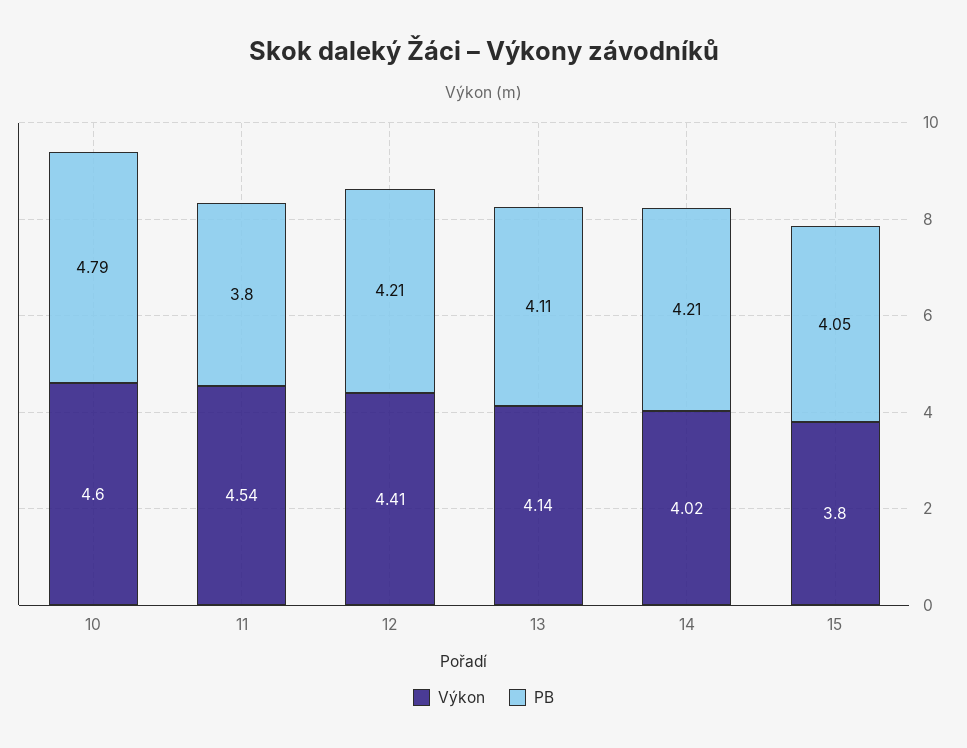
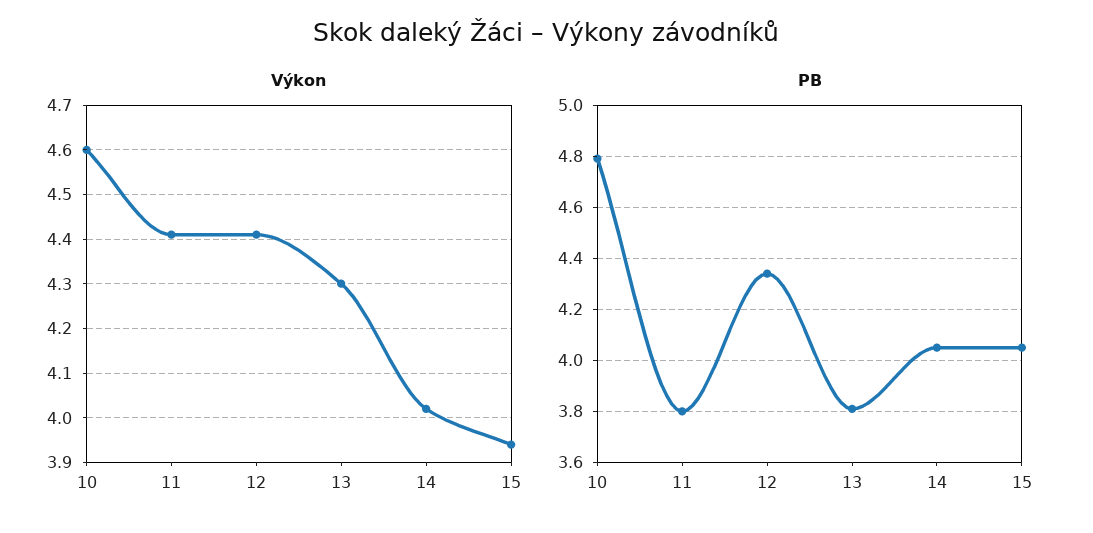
  {
    "Výkon": {
      "10": 4.6,
-     "11": 4.54,
+     "11": 4.4,
      "12": 4.41,
-     "13": 4.14,
+     "13": 4.3,
      "14": 4.02,
-     "15": 3.8
+     "15": 3.95
    },
    "PB": {
      "10": 4.79,
      "11": 3.8,
-     "12": 4.21,
+     "12": 4.35,
-     "13": 4.11,
+     "13": 3.8,
-     "14": 4.21,
+     "14": 4.05,
      "15": 4.05
    }
  }

